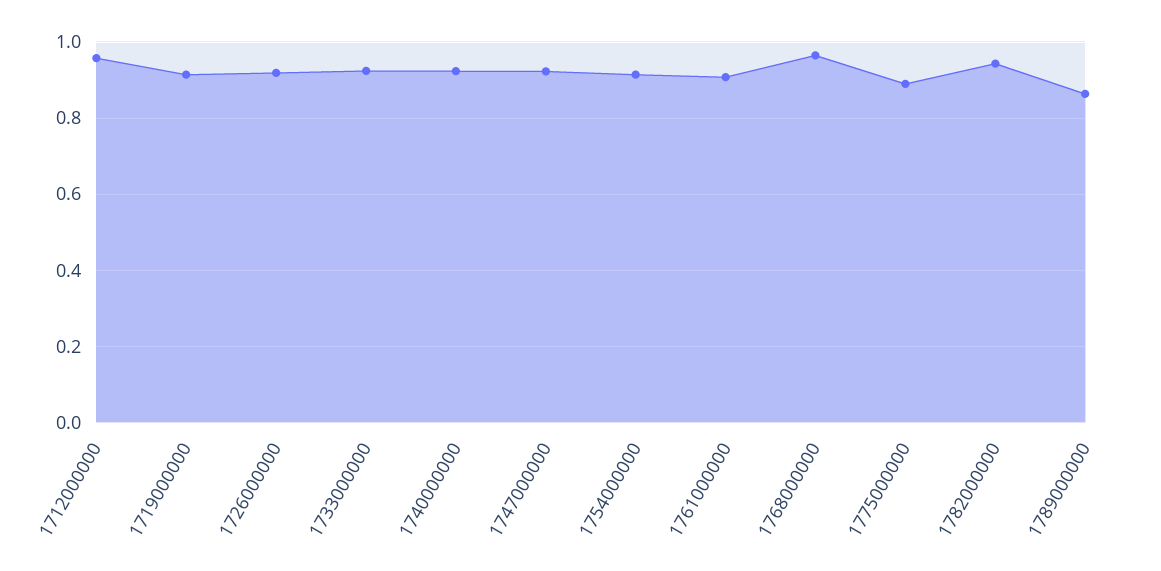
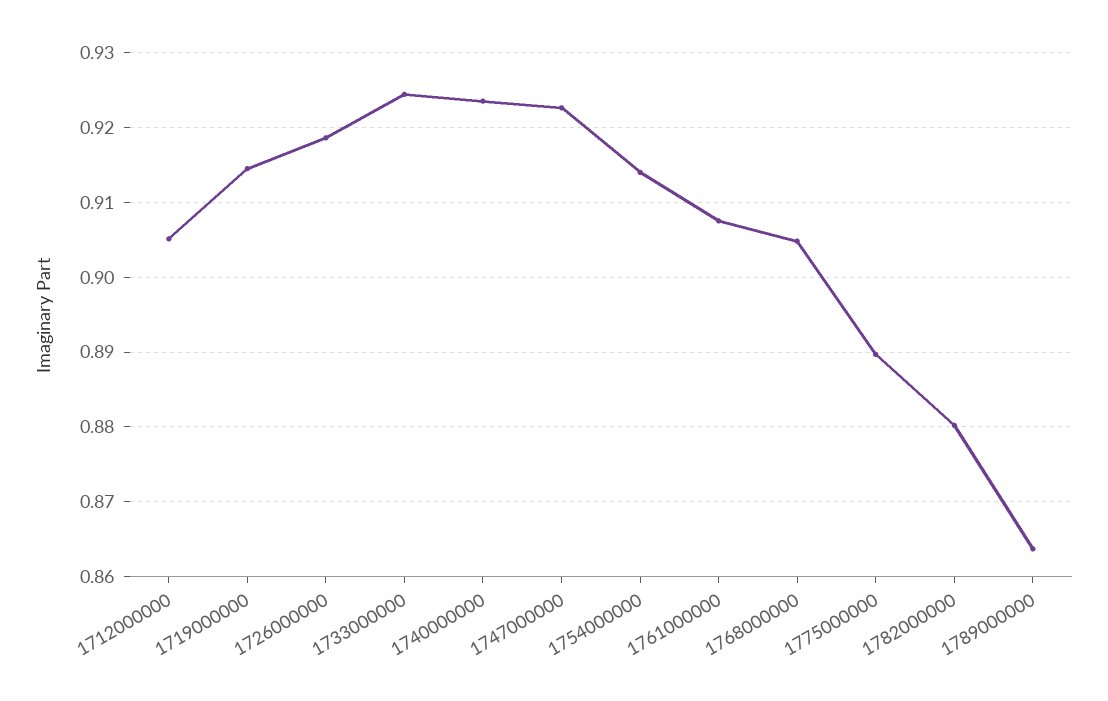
  {
-   "1712000000": 0.96,
+   "1712000000": 0.905,
    "1719000000": 0.915,
    "1726000000": 0.919,
    "1733000000": 0.924,
    "1740000000": 0.924,
    "1747000000": 0.923,
    "1754000000": 0.914,
    "1761000000": 0.908,
-   "1768000000": 0.96,
+   "1768000000": 0.905,
    "1775000000": 0.89,
-   "1782000000": 0.94,
+   "1782000000": 0.88,
    "1789000000": 0.864
  }

